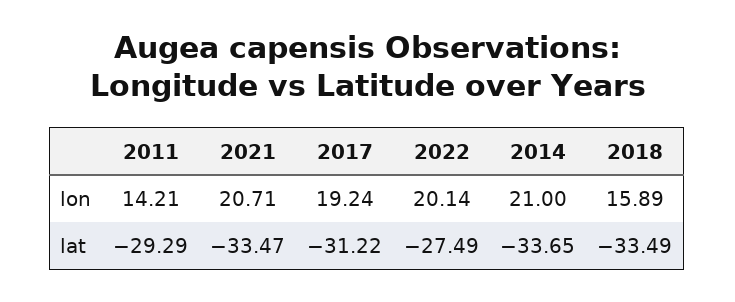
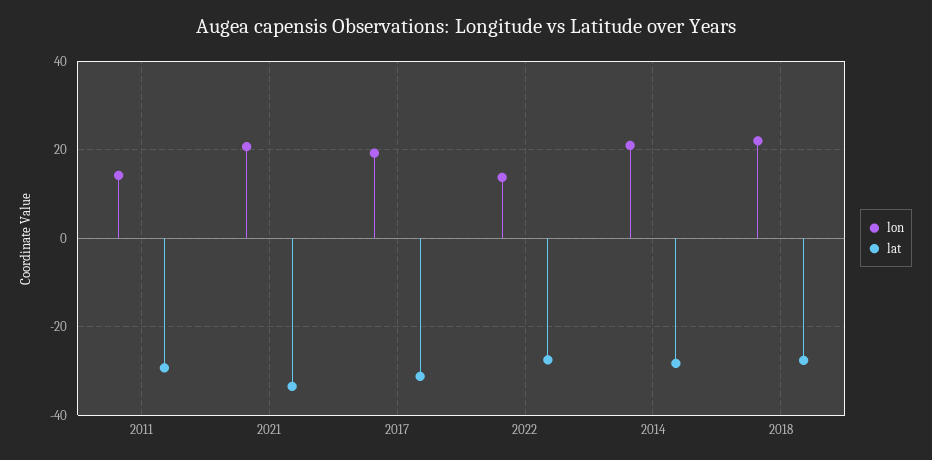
  {
    "lon": {
      "2011": 14.21,
      "2021": 20.71,
      "2017": 19.24,
-     "2022": 20.14,
+     "2022": 14,
      "2014": 21,
-     "2018": 15.89
+     "2018": 22
    },
    "lat": {
      "2011": -29.29,
      "2021": -33.47,
      "2017": -31.22,
      "2022": -27.49,
-     "2014": -33.65,
+     "2014": -28,
-     "2018": -33.49
+     "2018": -28
    }
  }

